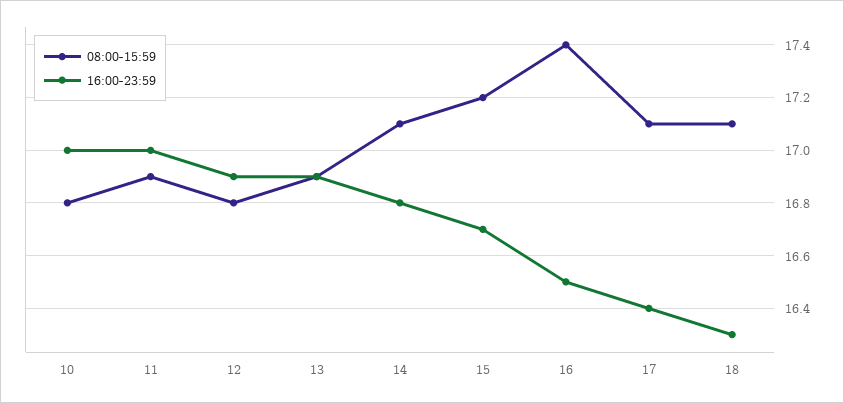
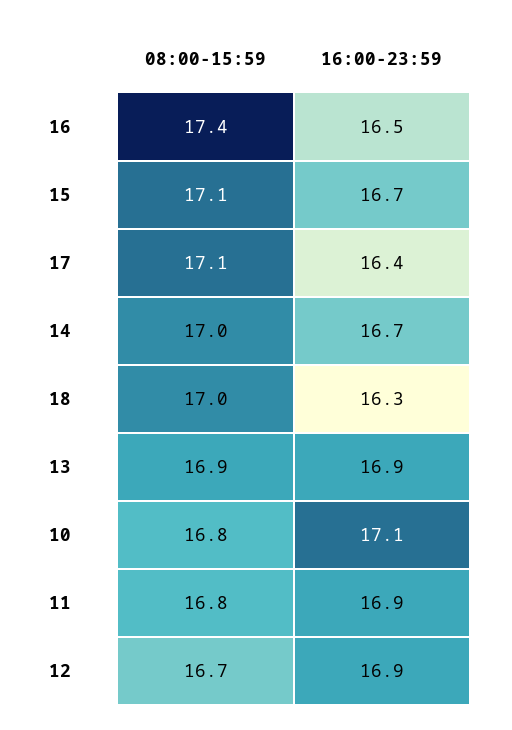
  {
    "08:00-15:59": {
      "10": 16.8,
-     "11": 16.9,
+     "11": 16.8,
-     "12": 16.8,
+     "12": 16.7,
      "13": 16.9,
-     "14": 17.1,
+     "14": 17,
-     "15": 17.2,
+     "15": 17.1,
      "16": 17.4,
      "17": 17.1,
-     "18": 17.1
+     "18": 17
    },
    "16:00-23:59": {
-     "10": 17,
+     "10": 17.1,
-     "11": 17,
+     "11": 16.9,
      "12": 16.9,
      "13": 16.9,
-     "14": 16.8,
+     "14": 16.7,
      "15": 16.7,
      "16": 16.5,
      "17": 16.4,
      "18": 16.3
    }
  }

